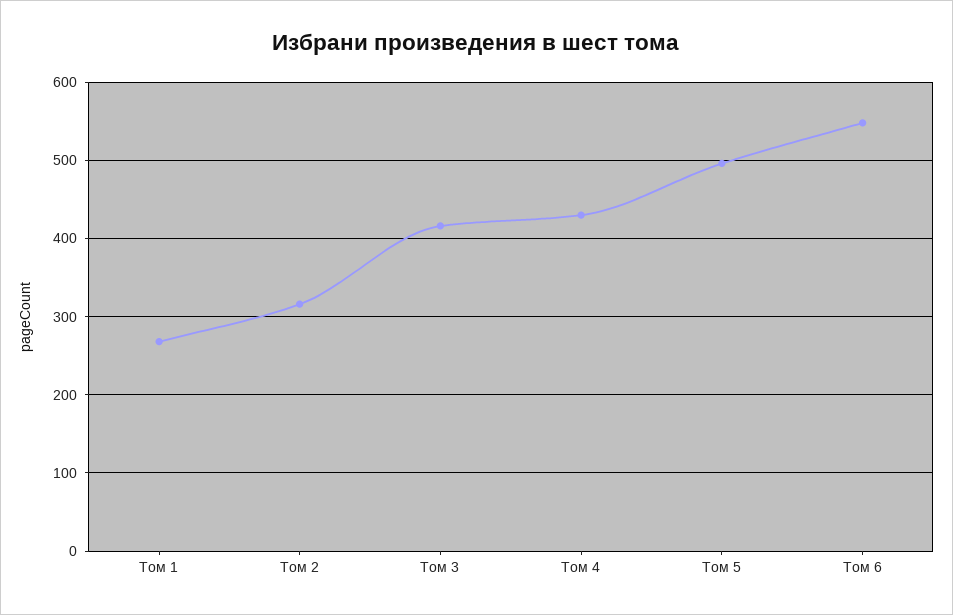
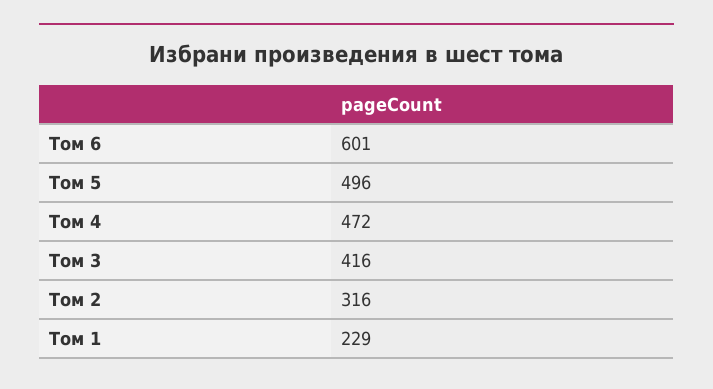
  {
-   "Том 1": 270,
+   "Том 1": 229,
    "Том 2": 316,
    "Том 3": 416,
-   "Том 4": 430,
+   "Том 4": 472,
    "Том 5": 496,
-   "Том 6": 550
+   "Том 6": 601
  }

